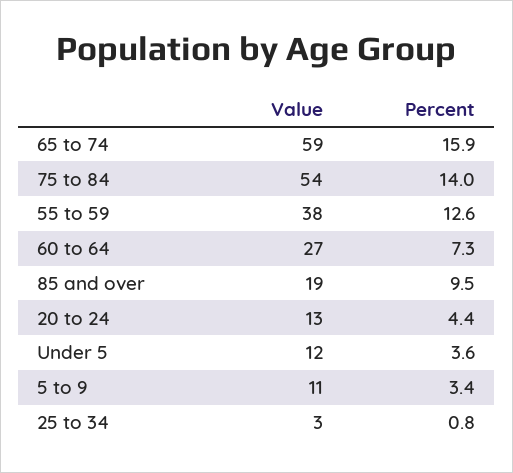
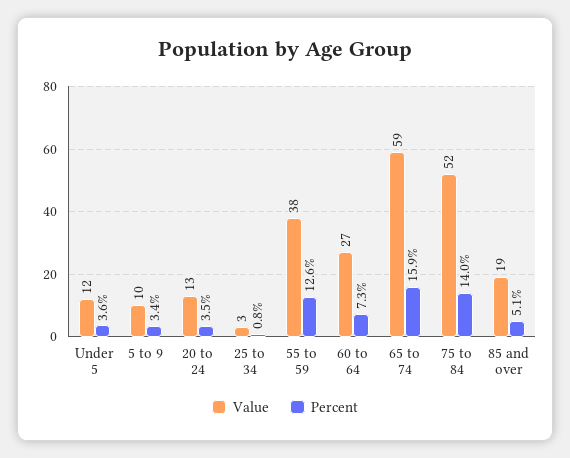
  {
    "Value": {
      "65 to 74": 59,
-     "75 to 84": 54,
+     "75 to 84": 52,
      "55 to 59": 38,
      "60 to 64": 27,
      "85 and over": 19,
      "20 to 24": 13,
      "Under 5": 12,
-     "5 to 9": 11,
+     "5 to 9": 10,
      "25 to 34": 3
    },
    "Percent": {
      "65 to 74": 15.9,
      "75 to 84": 14,
      "55 to 59": 12.6,
      "60 to 64": 7.3,
-     "85 and over": 9.5,
+     "85 and over": 5.1,
-     "20 to 24": 4.4,
+     "20 to 24": 3.5,
      "Under 5": 3.6,
      "5 to 9": 3.4,
      "25 to 34": 0.8
    }
  }

